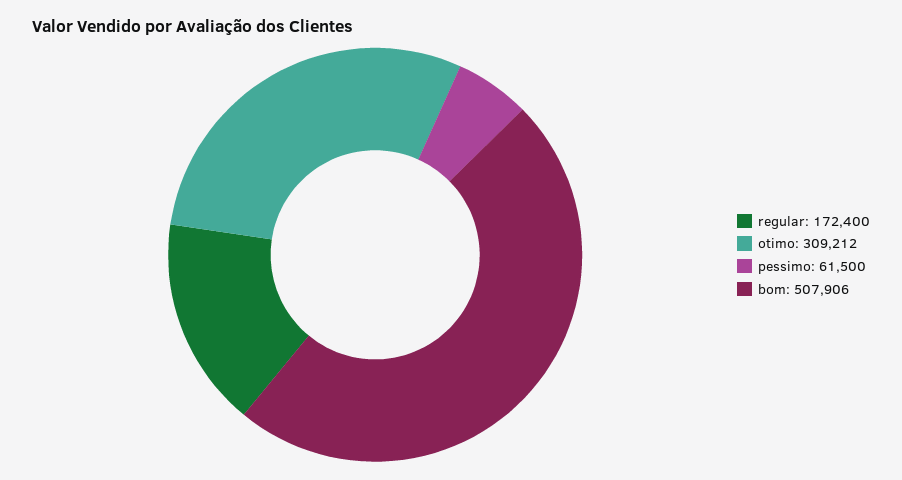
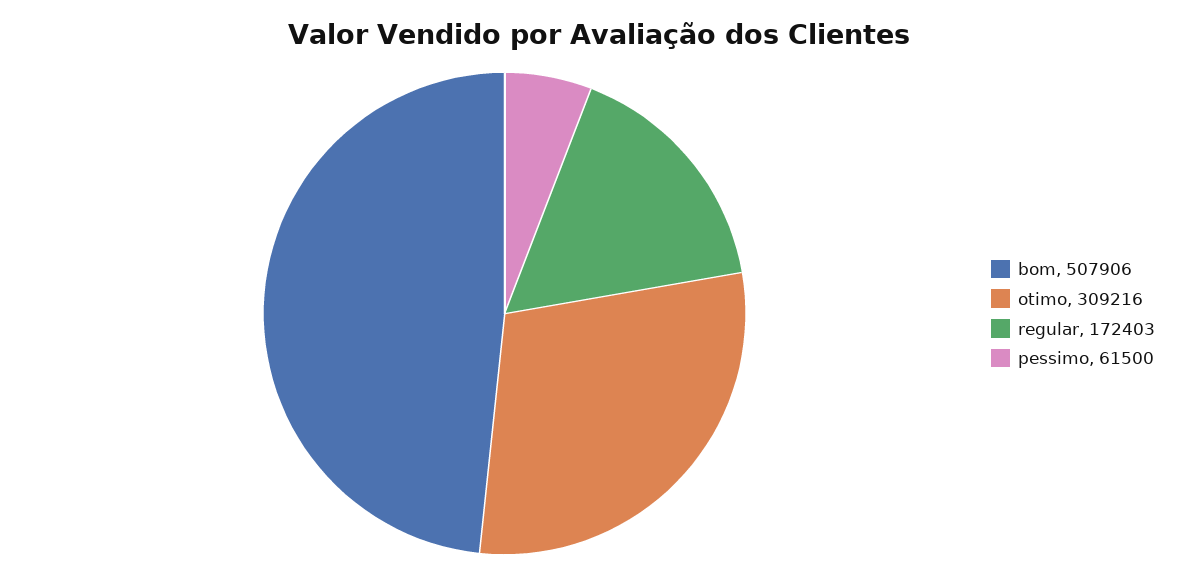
  {
-   "regular": 172400,
+   "regular": 172403,
-   "otimo": 309212,
+   "otimo": 309216,
    "pessimo": 61500,
    "bom": 507906
  }

